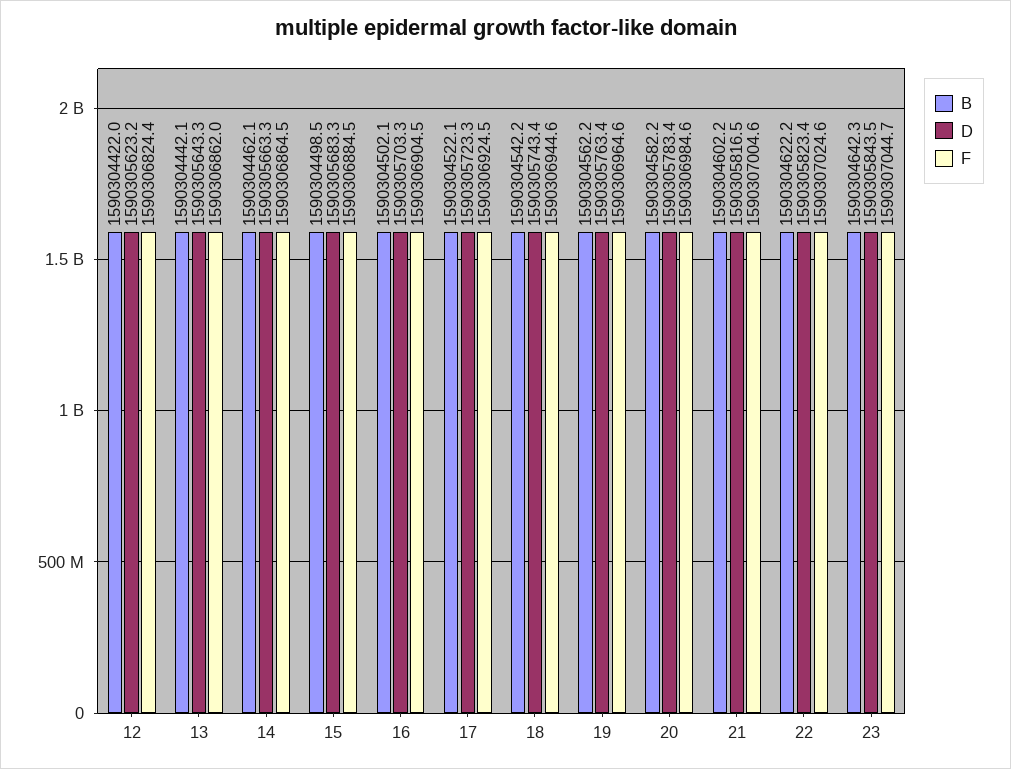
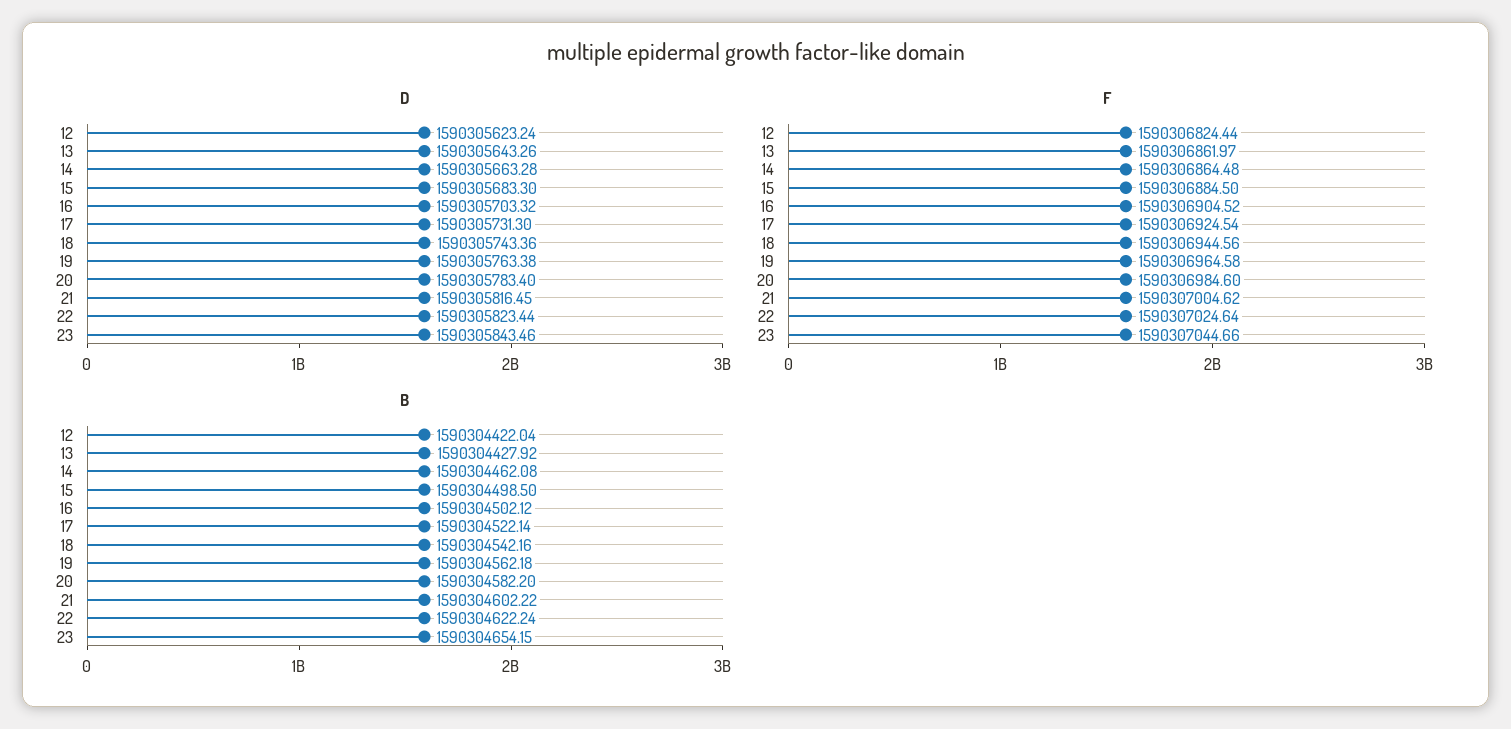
  {
    "B": {
      "12": 1590304422.04,
-     "13": 1590304442.1,
+     "13": 1590304427.92,
      "14": 1590304462.08,
      "15": 1590304498.5,
      "16": 1590304502.12,
      "17": 1590304522.14,
      "18": 1590304542.16,
      "19": 1590304562.18,
      "20": 1590304582.2,
      "21": 1590304602.22,
      "22": 1590304622.24,
-     "23": 1590304642.3
+     "23": 1590304654.15
    },
    "D": {
      "12": 1590305623.24,
      "13": 1590305643.26,
      "14": 1590305663.28,
      "15": 1590305683.3,
      "16": 1590305703.32,
-     "17": 1590305723.3,
+     "17": 1590305731.3,
      "18": 1590305743.36,
      "19": 1590305763.38,
      "20": 1590305783.4,
      "21": 1590305816.45,
      "22": 1590305823.44,
      "23": 1590305843.46
    },
    "F": {
      "12": 1590306824.44,
      "13": 1590306861.97,
      "14": 1590306864.48,
      "15": 1590306884.5,
      "16": 1590306904.52,
      "17": 1590306924.54,
      "18": 1590306944.56,
      "19": 1590306964.58,
      "20": 1590306984.6,
      "21": 1590307004.62,
      "22": 1590307024.64,
      "23": 1590307044.66
    }
  }

